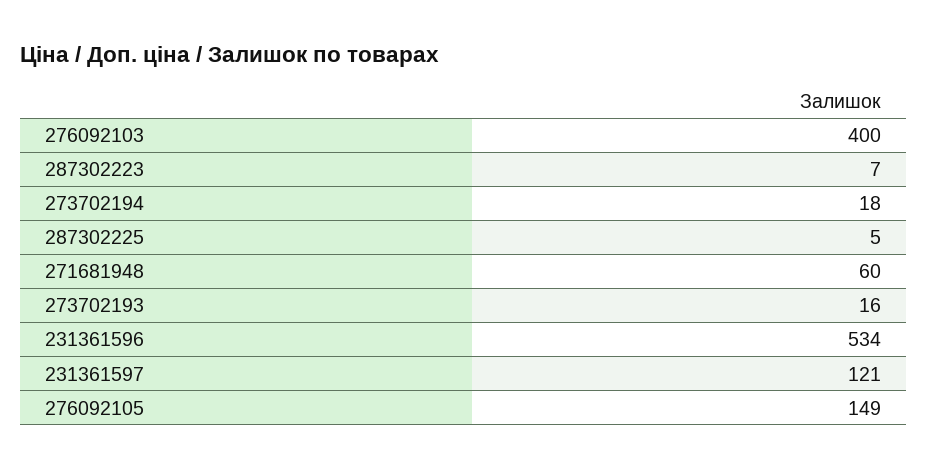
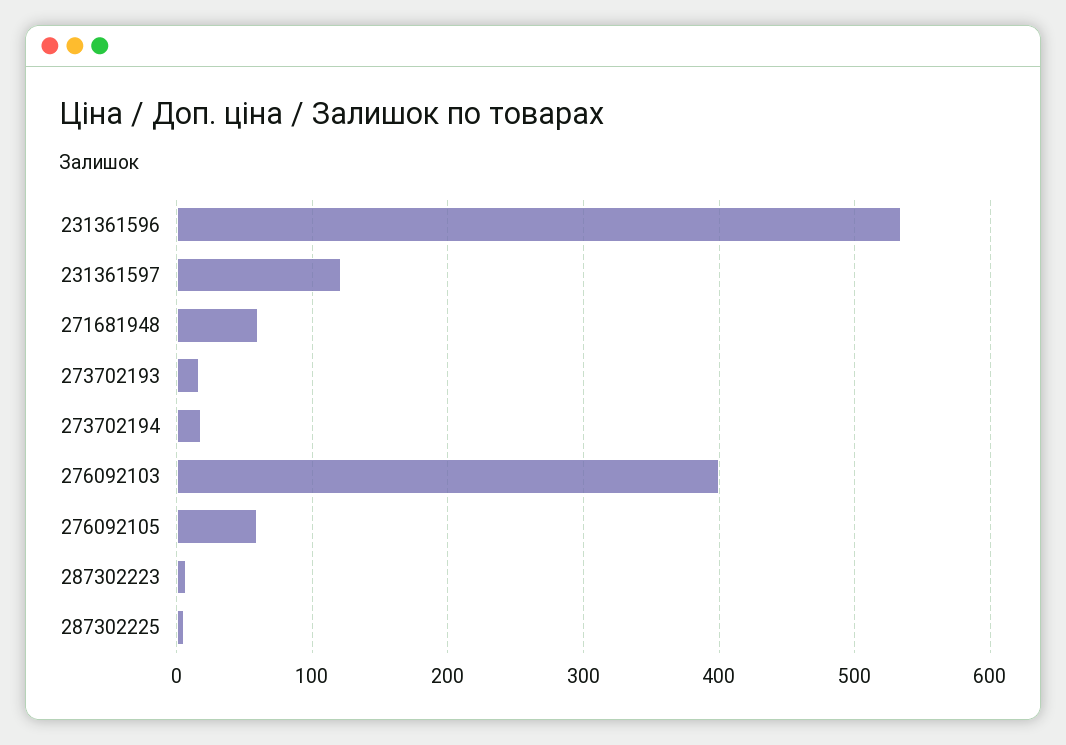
  {
    "276092103": 400,
    "287302223": 7,
    "273702194": 18,
    "287302225": 5,
    "271681948": 60,
    "273702193": 16,
    "231361596": 534,
    "231361597": 121,
-   "276092105": 149
+   "276092105": 60
  }

